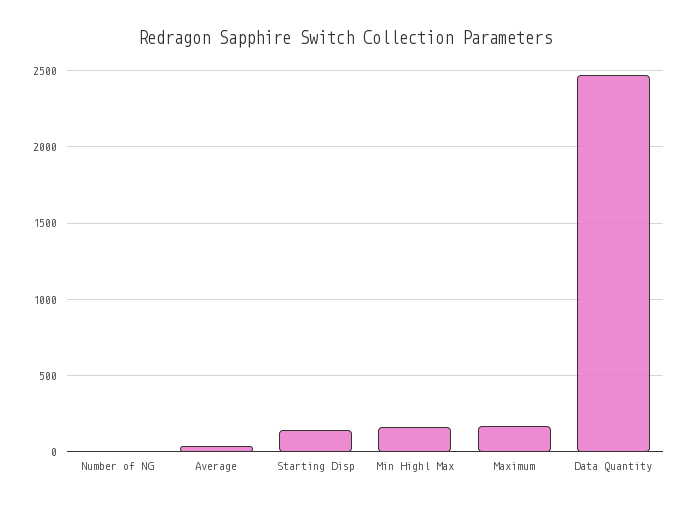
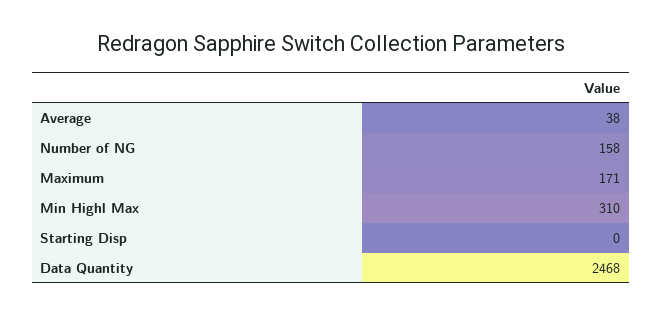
  {
-   "Number of NG": 0,
+   "Number of NG": 158,
    "Average": 38,
-   "Starting Disp": 150,
+   "Starting Disp": 0,
-   "Min Highl Max": 150,
+   "Min Highl Max": 310,
    "Maximum": 171,
    "Data Quantity": 2468
  }

